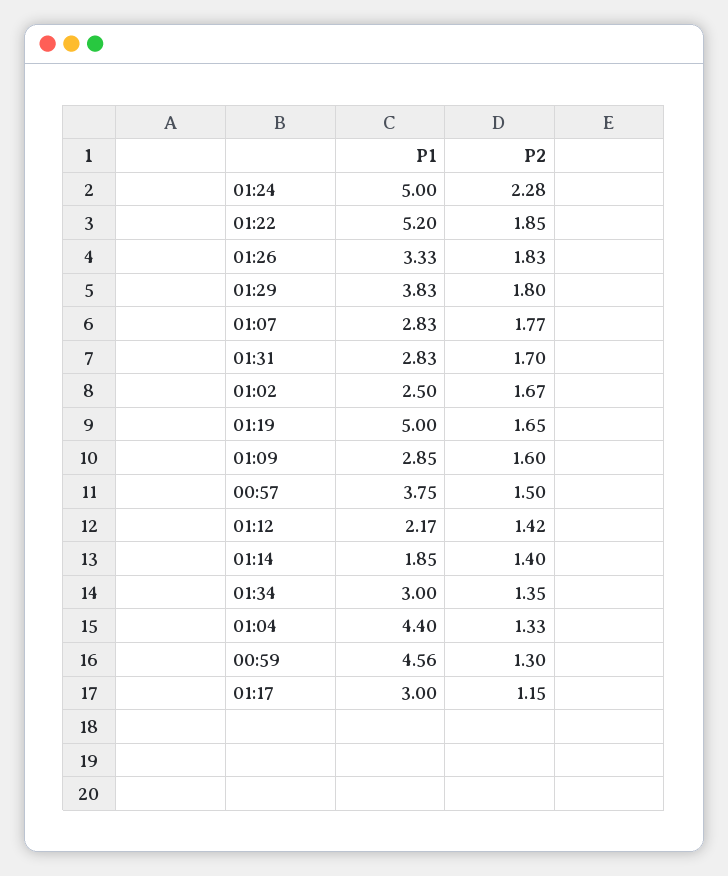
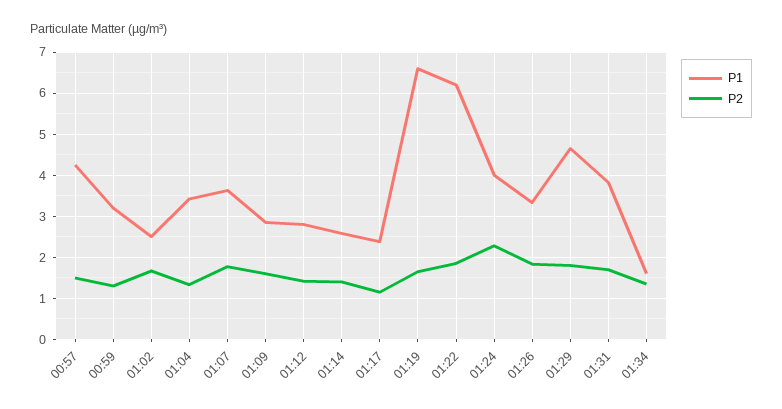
  {
    "P1": {
-     "01:24": 5,
+     "01:24": 4,
-     "01:22": 5.2,
+     "01:22": 6.2,
      "01:26": 3.33,
-     "01:29": 3.83,
+     "01:29": 4.6,
-     "01:07": 2.83,
+     "01:07": 3.6,
-     "01:31": 2.83,
+     "01:31": 3.8,
      "01:02": 2.5,
-     "01:19": 5,
+     "01:19": 6.6,
      "01:09": 2.85,
-     "00:57": 3.75,
+     "00:57": 4.2,
-     "01:12": 2.17,
+     "01:12": 2.8,
-     "01:14": 1.85,
+     "01:14": 2.6,
-     "01:34": 3,
+     "01:34": 1.6,
-     "01:04": 4.4,
+     "01:04": 3.4,
-     "00:59": 4.56,
+     "00:59": 3.2,
-     "01:17": 3
+     "01:17": 2.4
    },
    "P2": {
      "01:24": 2.28,
      "01:22": 1.85,
      "01:26": 1.83,
      "01:29": 1.8,
      "01:07": 1.77,
      "01:31": 1.7,
      "01:02": 1.67,
      "01:19": 1.65,
      "01:09": 1.6,
      "00:57": 1.5,
      "01:12": 1.42,
      "01:14": 1.4,
      "01:34": 1.35,
      "01:04": 1.33,
      "00:59": 1.3,
      "01:17": 1.15
    }
  }

